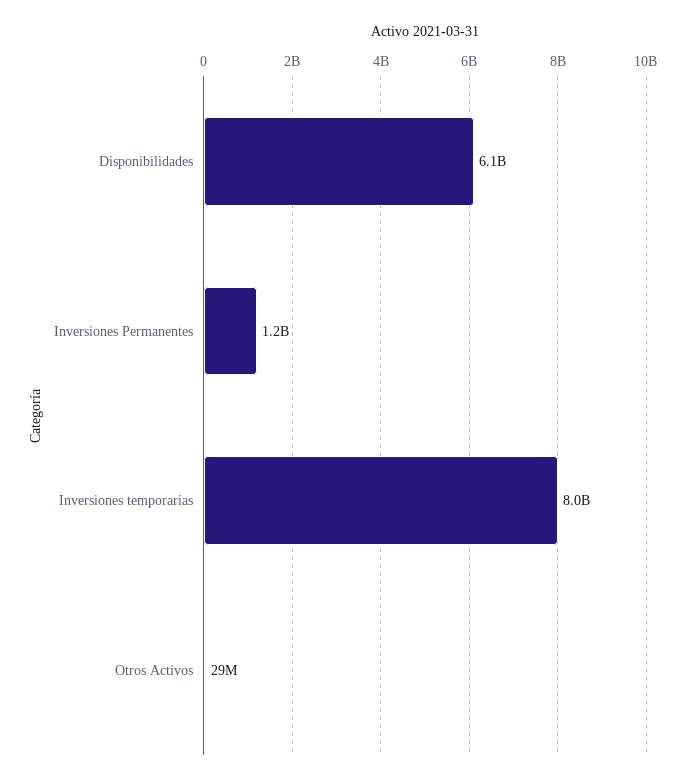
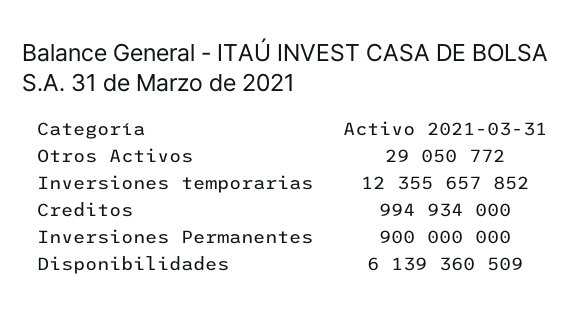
  {
    "Disponibilidades": 6139360509,
-   "Inversiones Permanentes": 1200000000,
+   "Inversiones Permanentes": 900000000,
-   "Inversiones temporarias": 8000000000,
+   "Inversiones temporarias": 12355657852,
-   "Otros Activos": 29050772
+   "Otros Activos": 29050772,
+   "Creditos": 994934000
  }

